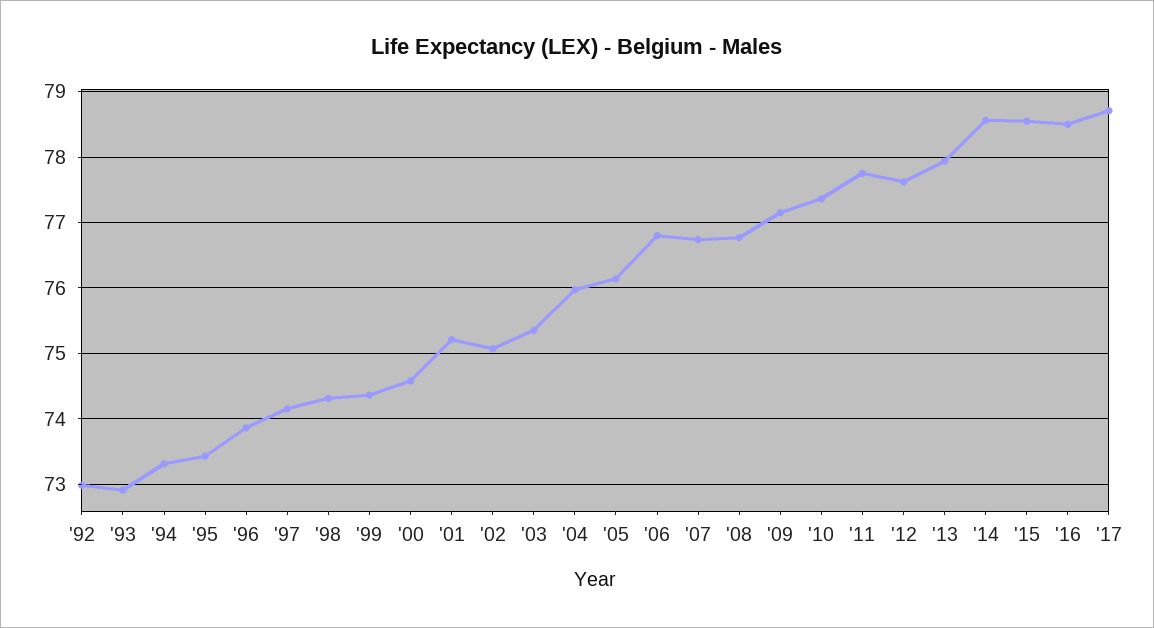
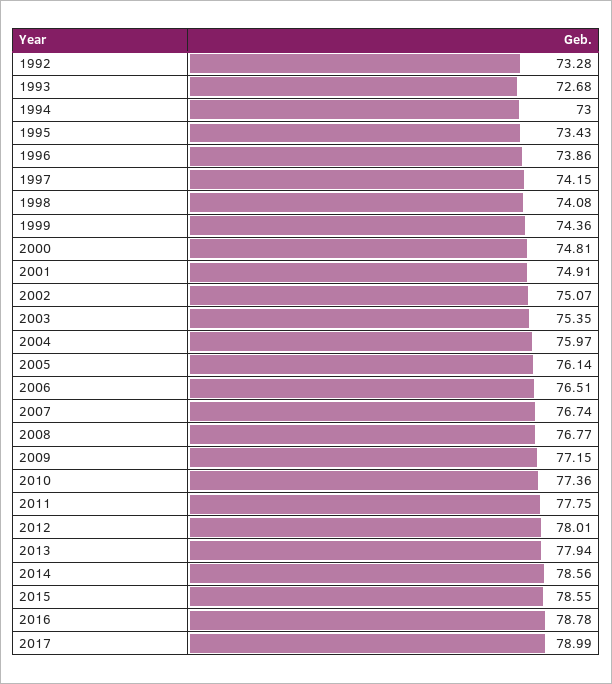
  {
-   "'92": 73,
+   "'92": 73.28,
-   "'93": 72.9,
+   "'93": 72.68,
-   "'94": 73.3,
+   "'94": 73,
    "'95": 73.43,
    "'96": 73.86,
    "'97": 74.15,
-   "'98": 74.3,
+   "'98": 74.08,
    "'99": 74.36,
-   "'00": 74.6,
+   "'00": 74.81,
-   "'01": 75.2,
+   "'01": 74.91,
    "'02": 75.07,
    "'03": 75.35,
    "'04": 75.97,
    "'05": 76.14,
-   "'06": 76.8,
+   "'06": 76.51,
    "'07": 76.74,
    "'08": 76.77,
    "'09": 77.15,
    "'10": 77.36,
    "'11": 77.75,
-   "'12": 77.6,
+   "'12": 78.01,
    "'13": 77.94,
    "'14": 78.56,
    "'15": 78.55,
-   "'16": 78.5,
+   "'16": 78.78,
-   "'17": 78.7
+   "'17": 78.99
  }

